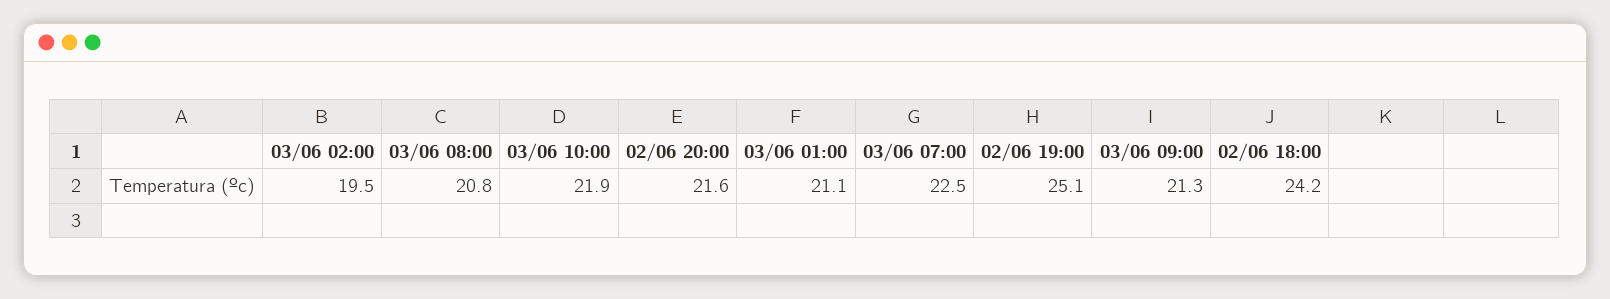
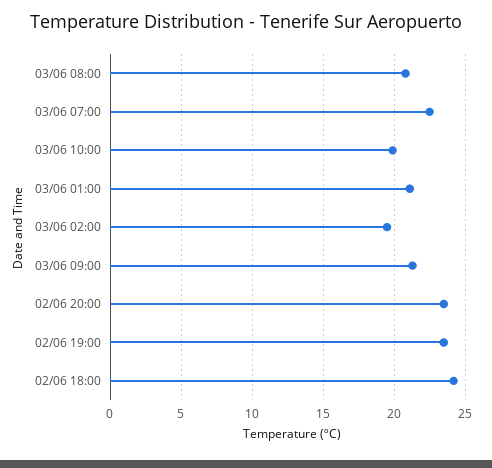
  {
    "03/06 02:00": 19.5,
    "03/06 08:00": 20.8,
-   "03/06 10:00": 21.9,
+   "03/06 10:00": 20,
-   "02/06 20:00": 21.6,
+   "02/06 20:00": 23.5,
    "03/06 01:00": 21.1,
    "03/06 07:00": 22.5,
-   "02/06 19:00": 25.1,
+   "02/06 19:00": 23.5,
    "03/06 09:00": 21.3,
    "02/06 18:00": 24.2
  }

